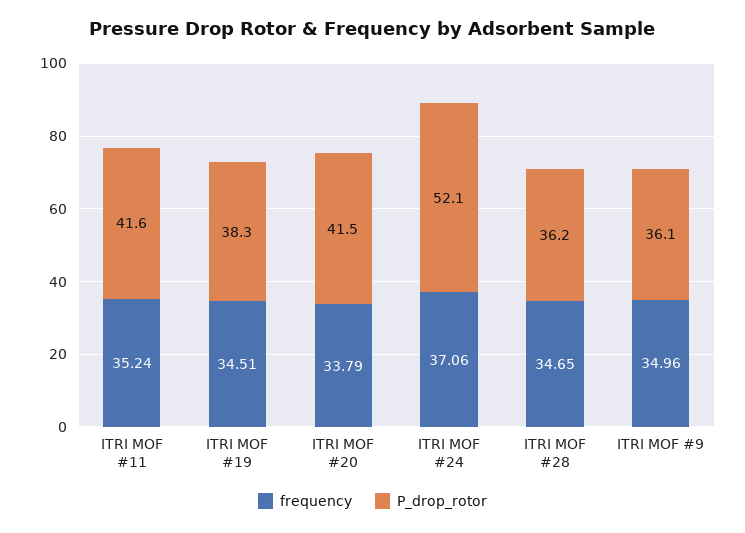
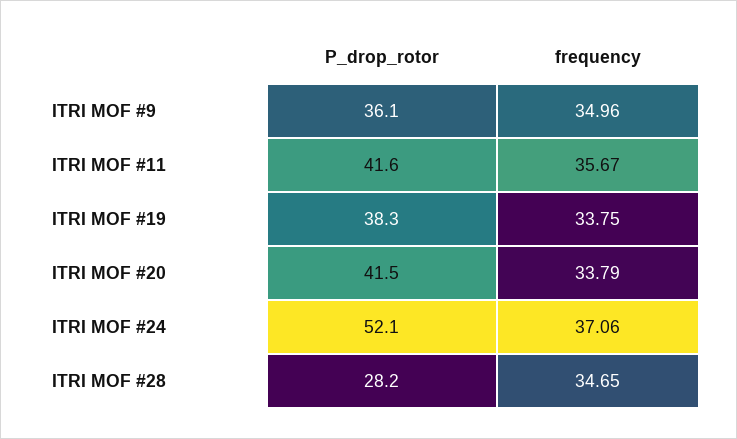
  {
    "frequency": {
-     "ITRI MOF #11": 35.24,
+     "ITRI MOF #11": 35.67,
-     "ITRI MOF #19": 34.51,
+     "ITRI MOF #19": 33.75,
      "ITRI MOF #20": 33.79,
      "ITRI MOF #24": 37.06,
      "ITRI MOF #28": 34.65,
      "ITRI MOF #9": 34.96
    },
    "P_drop_rotor": {
      "ITRI MOF #11": 41.6,
      "ITRI MOF #19": 38.3,
      "ITRI MOF #20": 41.5,
      "ITRI MOF #24": 52.1,
-     "ITRI MOF #28": 36.2,
+     "ITRI MOF #28": 28.2,
      "ITRI MOF #9": 36.1
    }
  }

